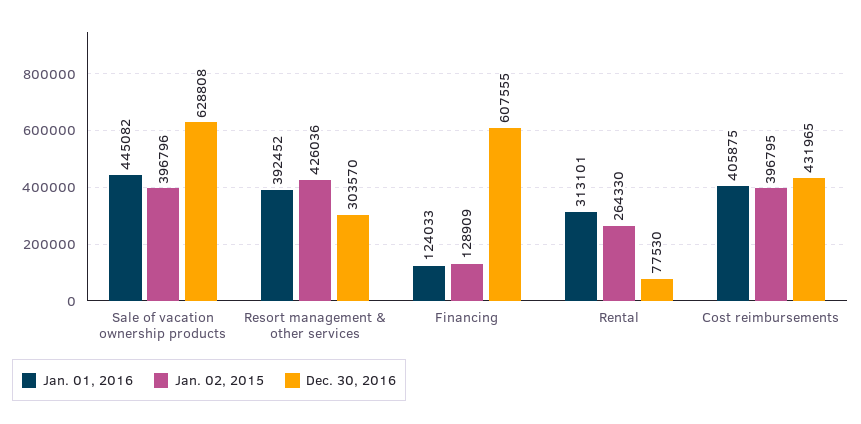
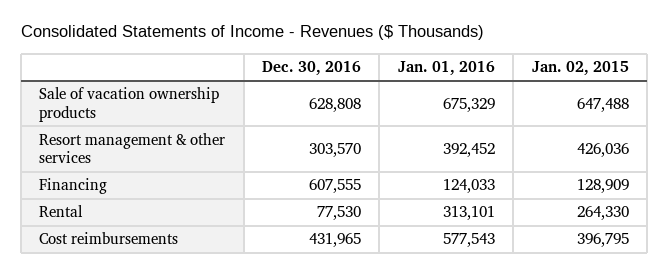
  {
    "Jan. 01, 2016": {
-     "Sale of vacation ownership products": 445082,
+     "Sale of vacation ownership products": 675329,
      "Resort management & other services": 392452,
      "Financing": 124033,
      "Rental": 313101,
-     "Cost reimbursements": 405875
+     "Cost reimbursements": 577543
    },
    "Jan. 02, 2015": {
-     "Sale of vacation ownership products": 396796,
+     "Sale of vacation ownership products": 647488,
      "Resort management & other services": 426036,
      "Financing": 128909,
      "Rental": 264330,
      "Cost reimbursements": 396795
    },
    "Dec. 30, 2016": {
      "Sale of vacation ownership products": 628808,
      "Resort management & other services": 303570,
      "Financing": 607555,
      "Rental": 77530,
      "Cost reimbursements": 431965
    }
  }

